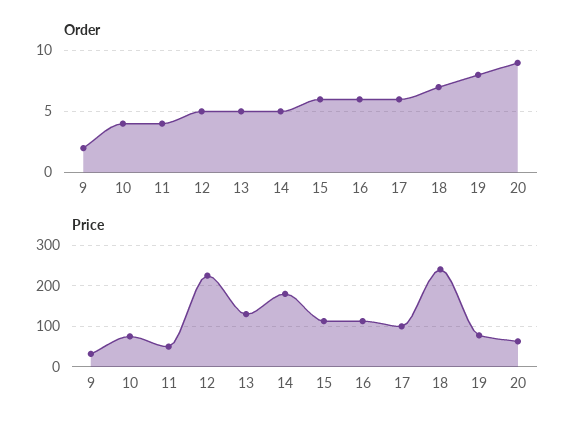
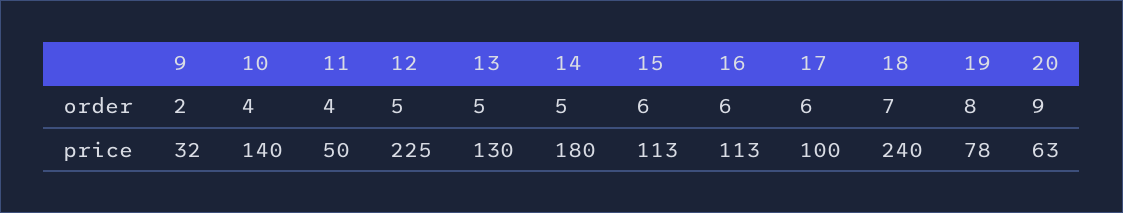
  {
    "Order": {
      "9": 2,
      "10": 4,
      "11": 4,
      "12": 5,
      "13": 5,
      "14": 5,
      "15": 6,
      "16": 6,
      "17": 6,
      "18": 7,
      "19": 8,
      "20": 9
    },
    "Price": {
      "9": 32,
-     "10": 80,
+     "10": 140,
      "11": 50,
      "12": 225,
      "13": 130,
      "14": 180,
      "15": 113,
      "16": 113,
      "17": 100,
      "18": 240,
      "19": 78,
      "20": 63
    }
  }

